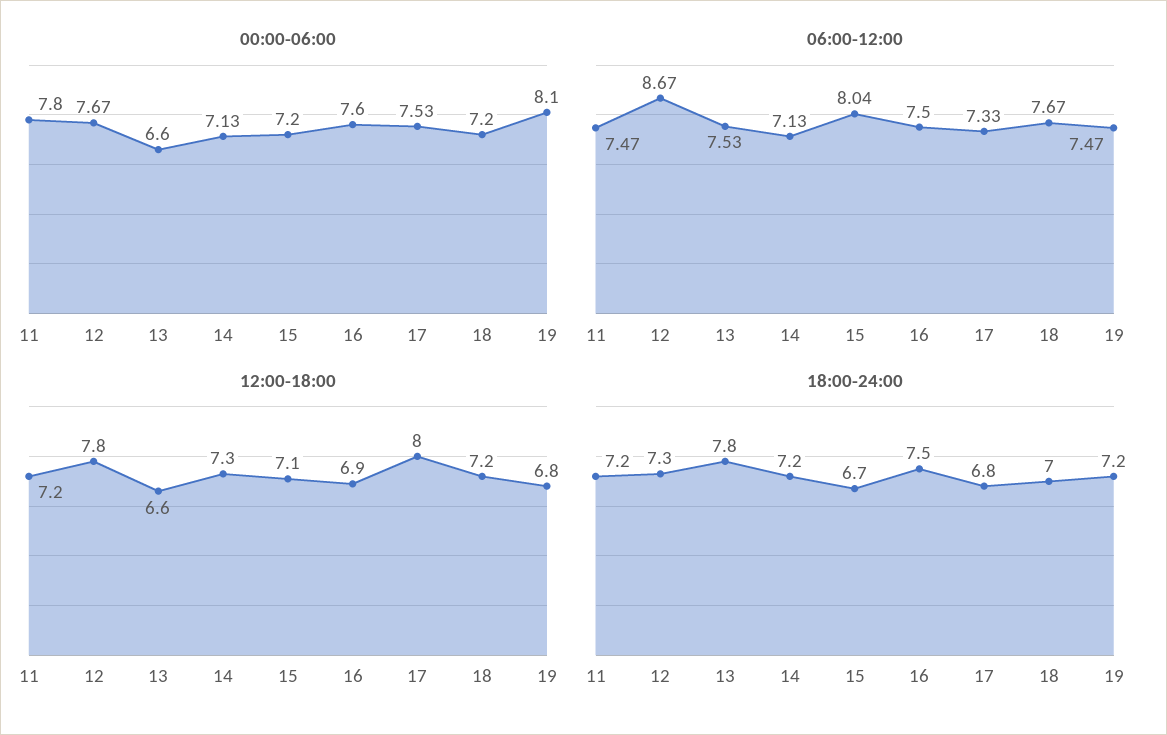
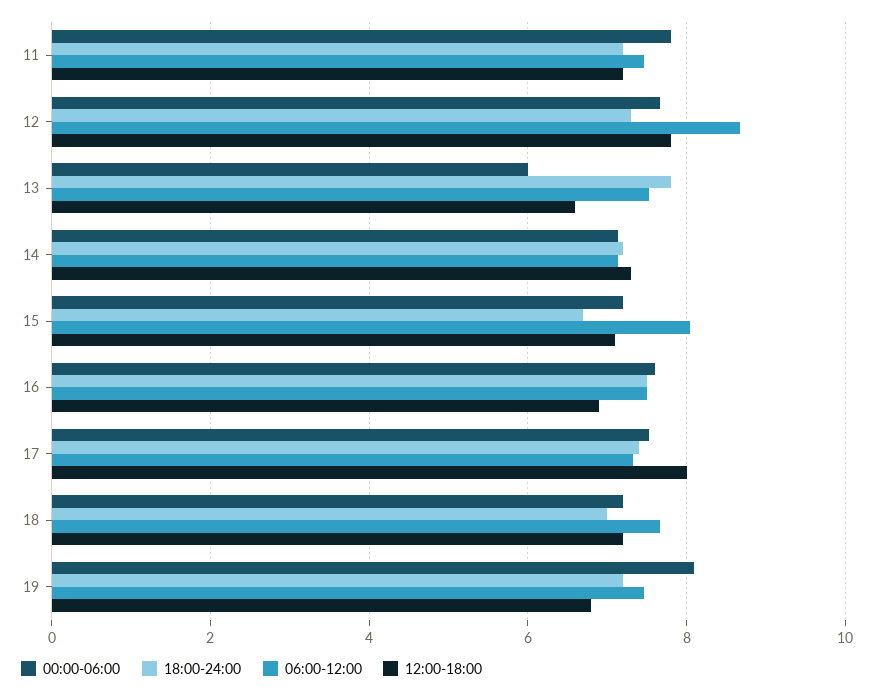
  {
    "00:00-06:00": {
      "11": 7.8,
      "12": 7.67,
-     "13": 6.6,
+     "13": 6,
      "14": 7.13,
      "15": 7.2,
      "16": 7.6,
      "17": 7.53,
      "18": 7.2,
      "19": 8.1
    },
    "06:00-12:00": {
      "11": 7.47,
      "12": 8.67,
      "13": 7.53,
      "14": 7.13,
      "15": 8.04,
      "16": 7.5,
      "17": 7.33,
      "18": 7.67,
      "19": 7.47
    },
    "12:00-18:00": {
      "11": 7.2,
      "12": 7.8,
      "13": 6.6,
      "14": 7.3,
      "15": 7.1,
      "16": 6.9,
      "17": 8,
      "18": 7.2,
      "19": 6.8
    },
    "18:00-24:00": {
      "11": 7.2,
      "12": 7.3,
      "13": 7.8,
      "14": 7.2,
      "15": 6.7,
      "16": 7.5,
-     "17": 6.8,
+     "17": 7.4,
      "18": 7,
      "19": 7.2
    }
  }

